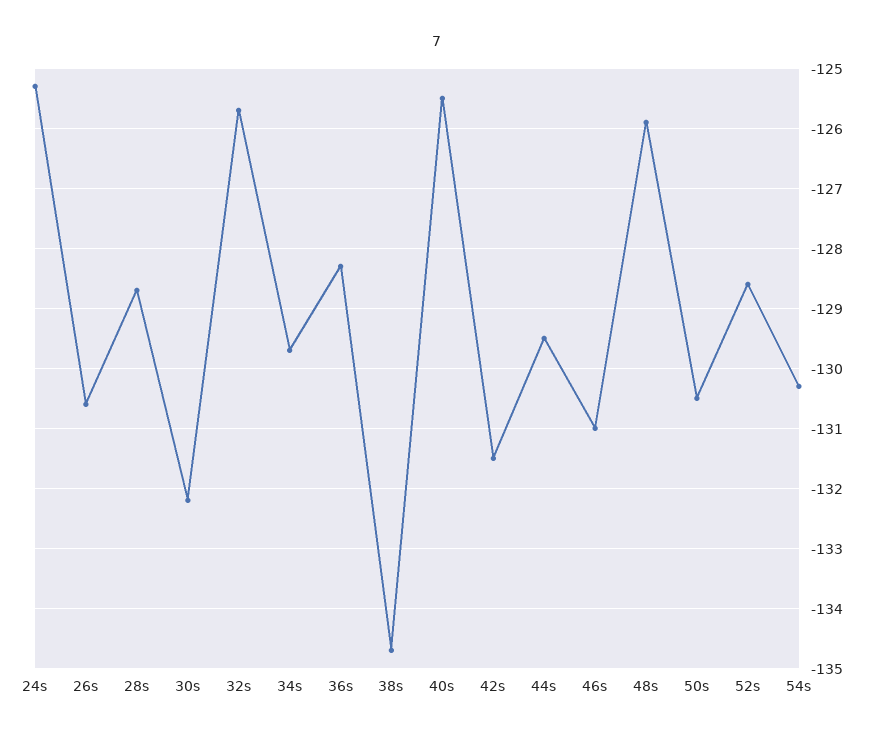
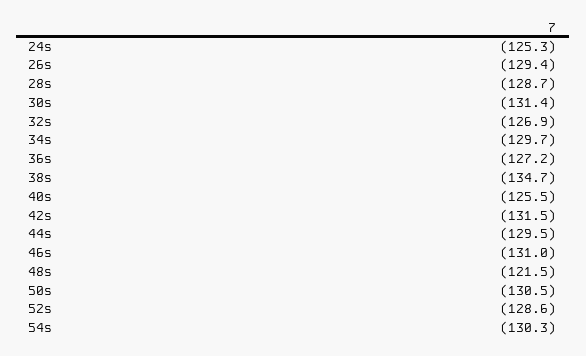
  {
    "24s": -125.3,
-   "26s": -130.6,
+   "26s": -129.4,
    "28s": -128.7,
-   "30s": -132.2,
+   "30s": -131.4,
-   "32s": -125.7,
+   "32s": -126.9,
    "34s": -129.7,
-   "36s": -128.3,
+   "36s": -127.2,
    "38s": -134.7,
    "40s": -125.5,
    "42s": -131.5,
    "44s": -129.5,
    "46s": -131,
-   "48s": -125.9,
+   "48s": -121.5,
    "50s": -130.5,
    "52s": -128.6,
    "54s": -130.3
  }

